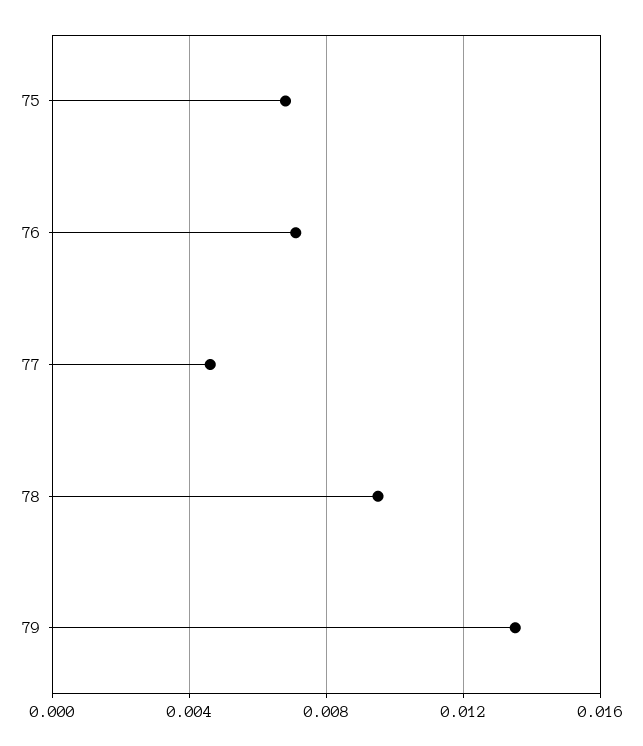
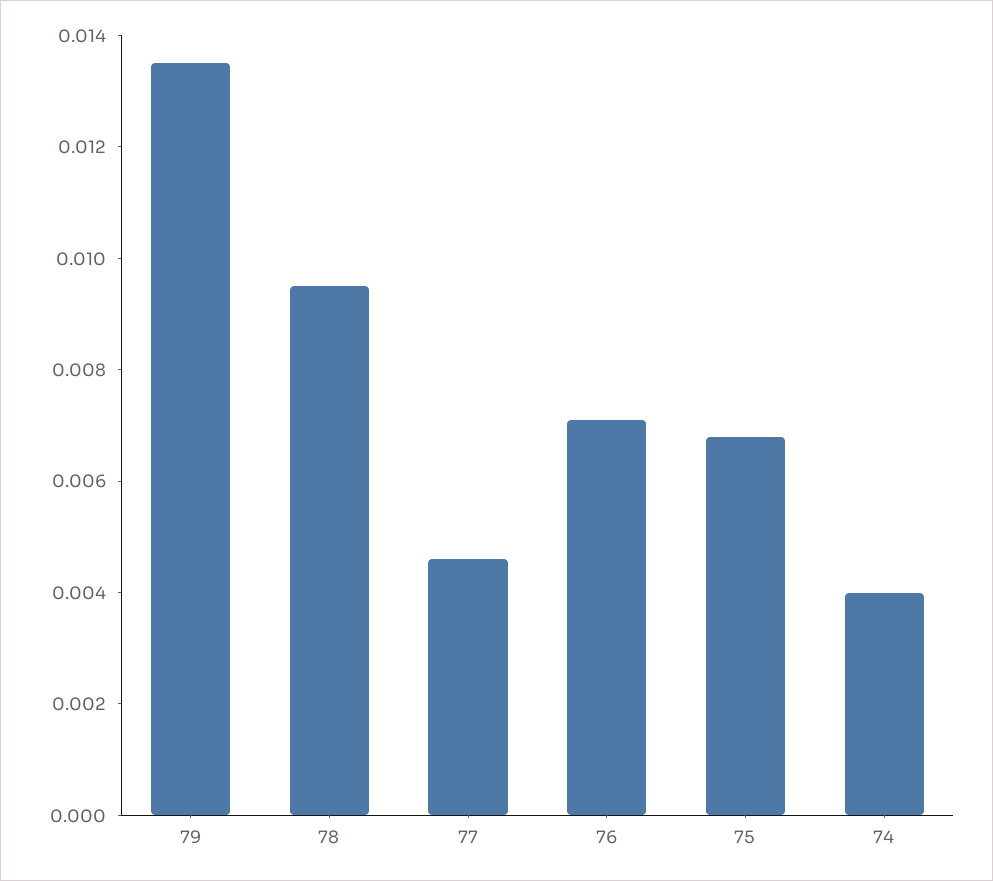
  {
    "75": 0.007,
    "76": 0.007,
    "77": 0.0045,
    "78": 0.0095,
-   "79": 0.0135
+   "79": 0.0135,
+   "74": 0.004
  }

